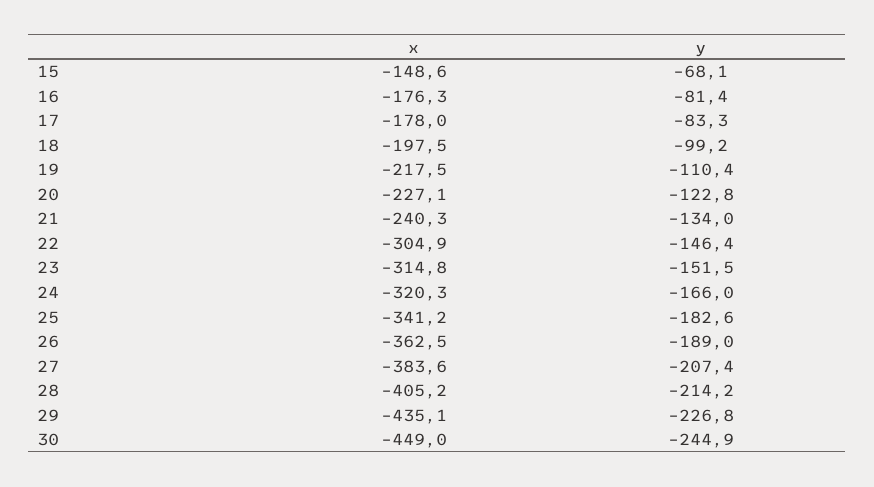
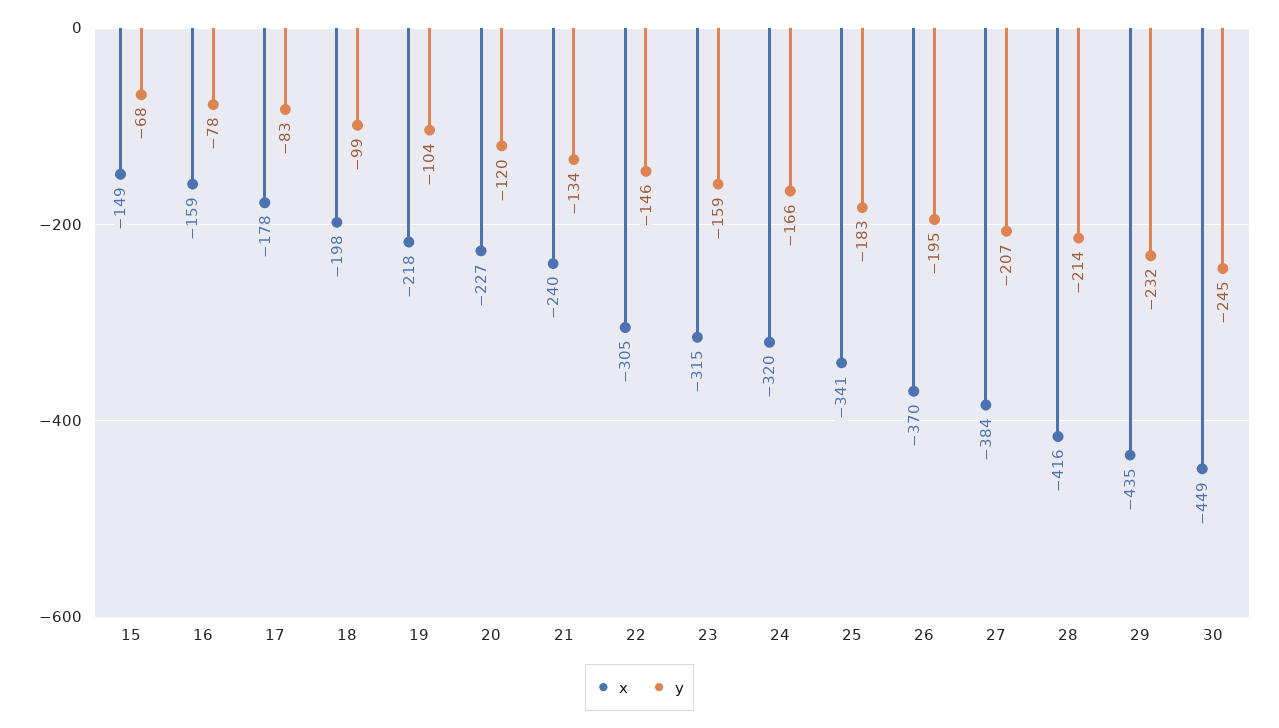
  {
    "x": {
      "15": -148.6,
-     "16": -176.3,
+     "16": -159,
      "17": -178,
      "18": -197.5,
      "19": -217.5,
      "20": -227.1,
      "21": -240.3,
      "22": -304.9,
      "23": -314.8,
      "24": -320.3,
      "25": -341.2,
-     "26": -362.5,
+     "26": -370,
      "27": -383.6,
-     "28": -405.2,
+     "28": -416,
      "29": -435.1,
      "30": -449
    },
    "y": {
      "15": -68.1,
-     "16": -81.4,
+     "16": -78,
      "17": -83.3,
      "18": -99.2,
-     "19": -110.4,
+     "19": -104,
-     "20": -122.8,
+     "20": -120,
      "21": -134,
      "22": -146.4,
-     "23": -151.5,
+     "23": -159,
      "24": -166,
      "25": -182.6,
-     "26": -189,
+     "26": -195,
      "27": -207.4,
      "28": -214.2,
-     "29": -226.8,
+     "29": -232,
      "30": -244.9
    }
  }

